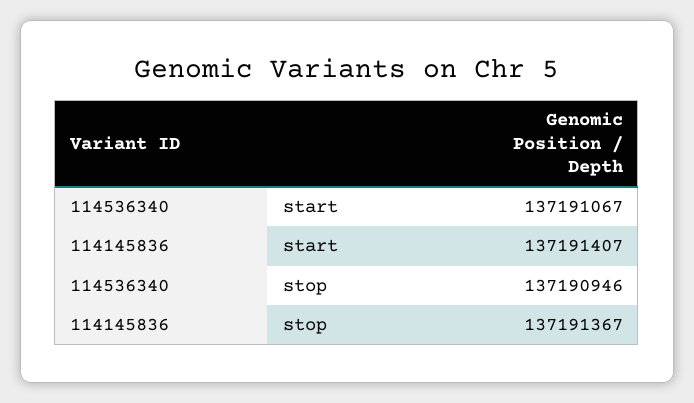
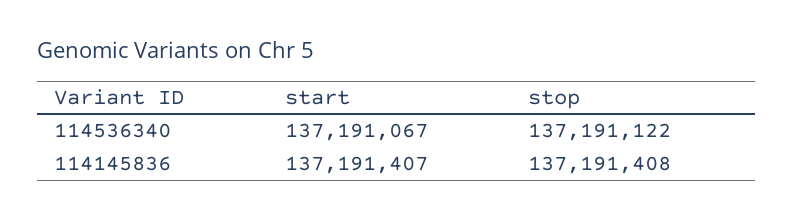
  {
    "114536340": {
      "start": 137191067,
-     "stop": 137190946
+     "stop": 137191122
    },
    "114145836": {
      "start": 137191407,
-     "stop": 137191367
+     "stop": 137191408
    }
  }

